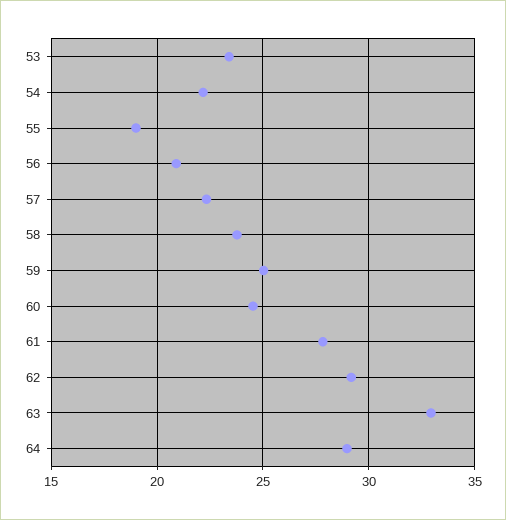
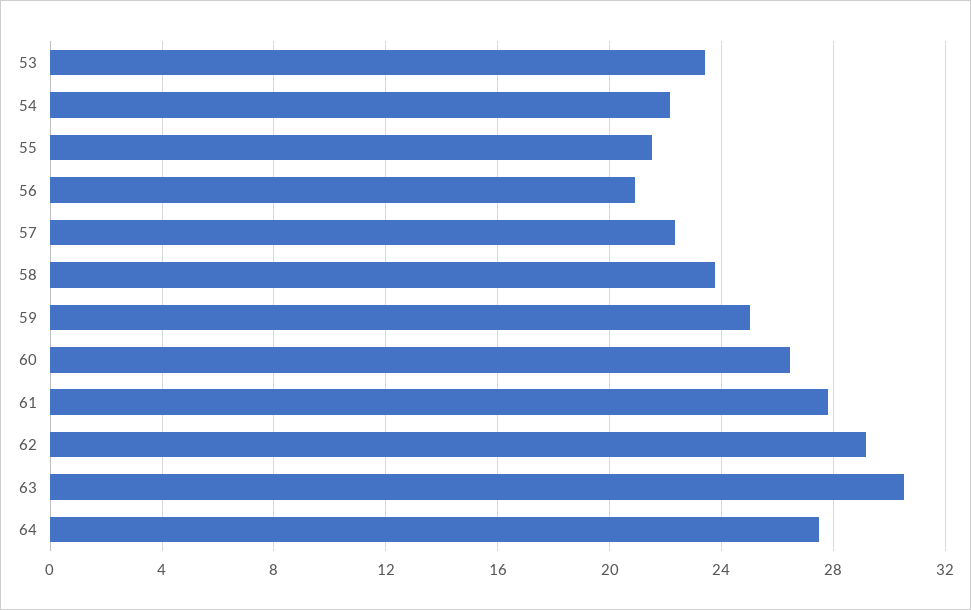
  {
    "53": 23.5,
    "54": 22,
-   "55": 19,
+   "55": 21.5,
    "56": 21,
    "57": 22.5,
    "58": 24,
    "59": 25,
-   "60": 24.5,
+   "60": 26.5,
    "61": 28,
    "62": 29,
-   "63": 33,
+   "63": 30.5,
-   "64": 29
+   "64": 27.5
  }

